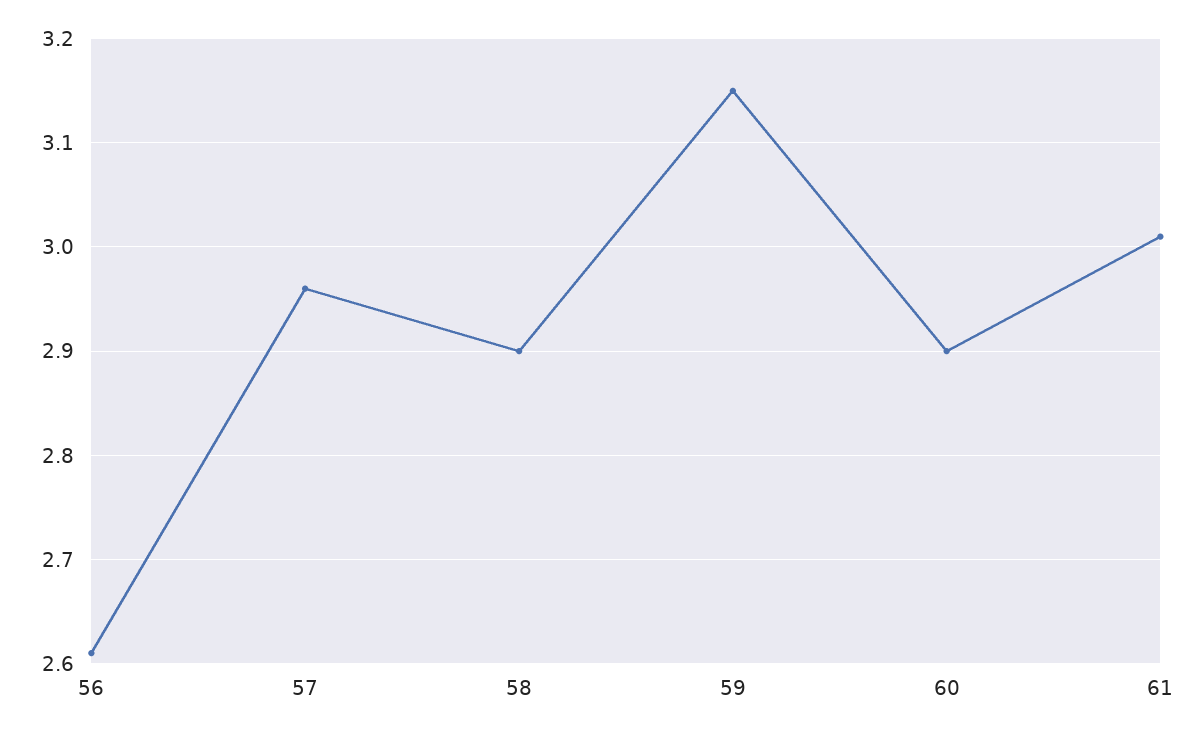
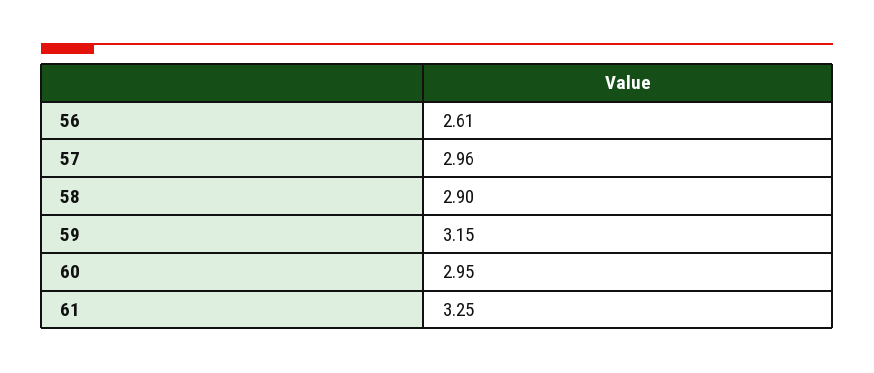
  {
    "56": 2.61,
    "57": 2.96,
    "58": 2.9,
    "59": 3.15,
-   "60": 2.9,
+   "60": 2.95,
-   "61": 3.01
+   "61": 3.25
  }

